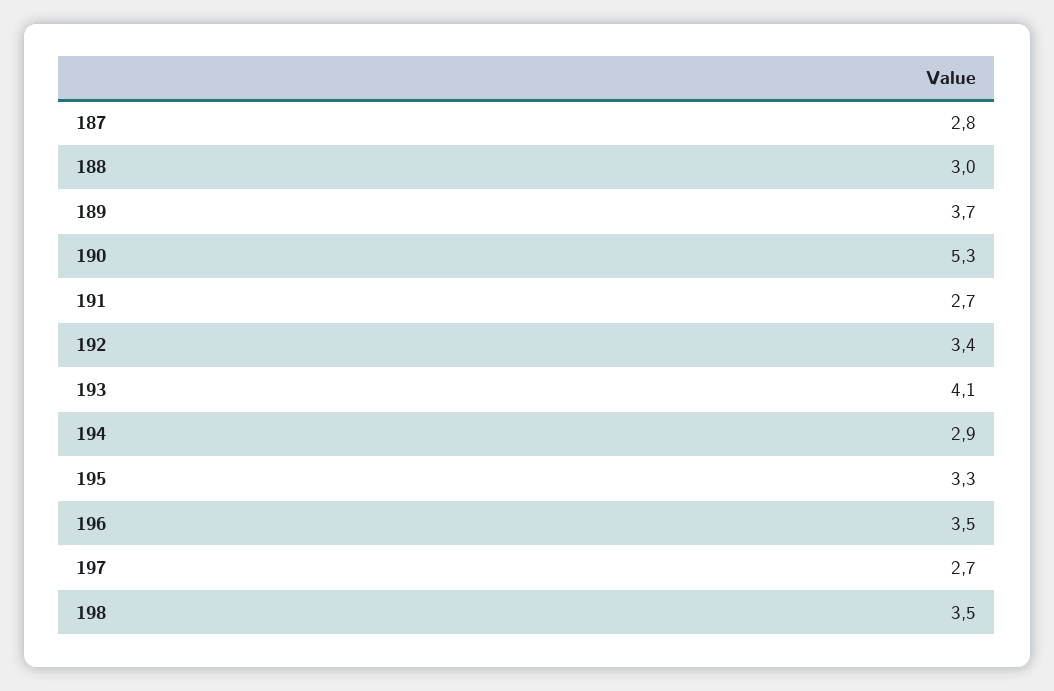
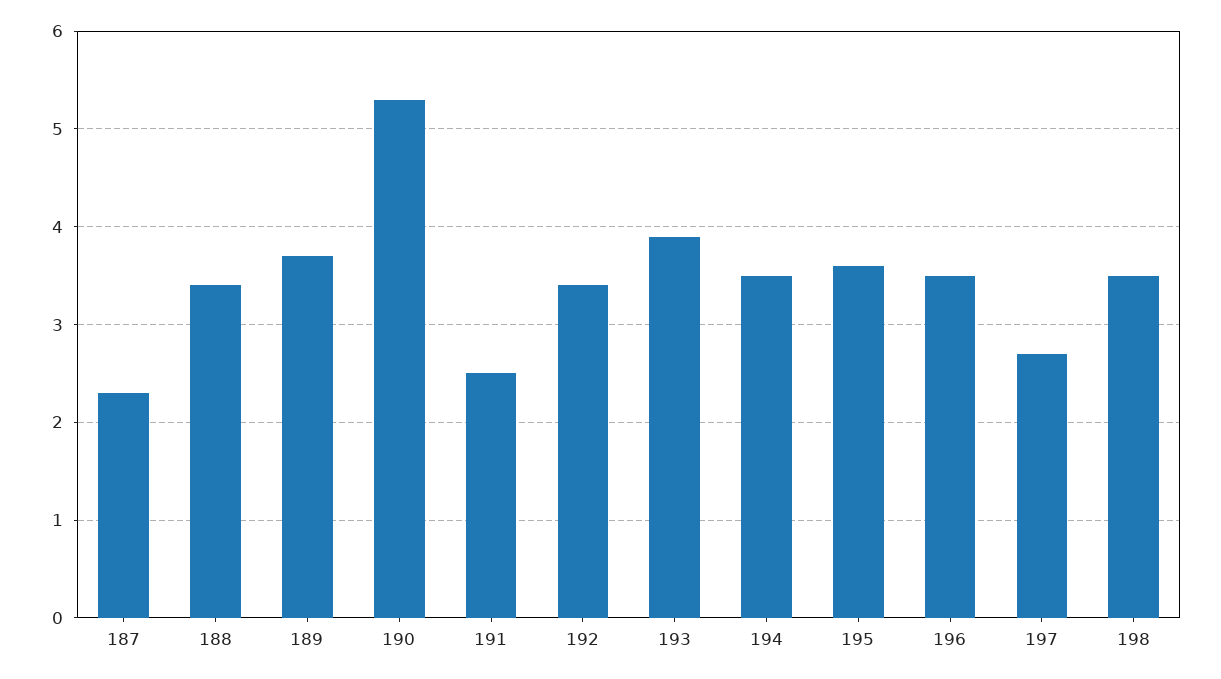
  {
-   "187": 2.8,
+   "187": 2.3,
-   "188": 3,
+   "188": 3.4,
    "189": 3.7,
    "190": 5.3,
-   "191": 2.7,
+   "191": 2.5,
    "192": 3.4,
-   "193": 4.1,
+   "193": 3.9,
-   "194": 2.9,
+   "194": 3.5,
-   "195": 3.3,
+   "195": 3.6,
    "196": 3.5,
    "197": 2.7,
    "198": 3.5
  }

